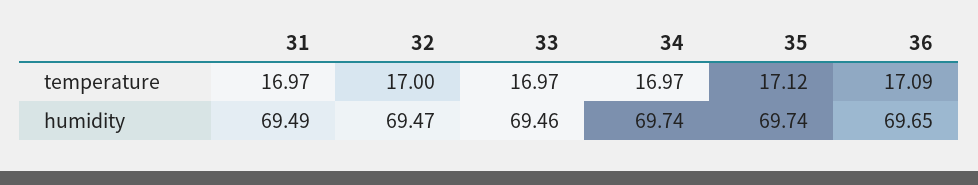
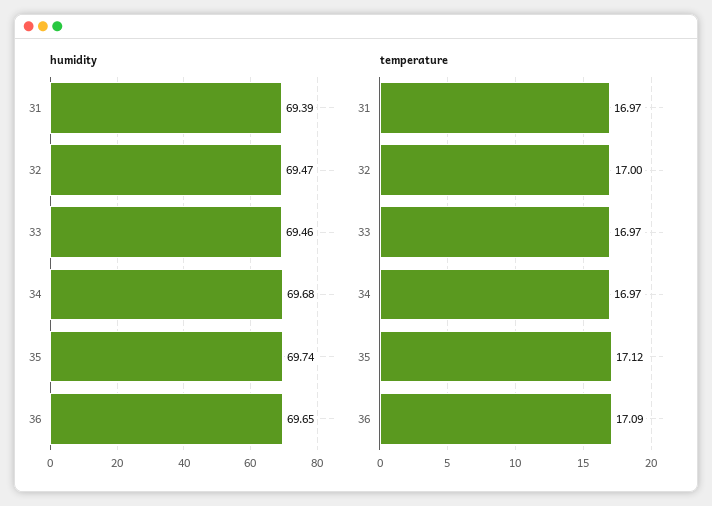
  {
    "temperature": {
      "31": 16.97,
      "32": 17,
      "33": 16.97,
      "34": 16.97,
      "35": 17.12,
      "36": 17.09
    },
    "humidity": {
-     "31": 69.49,
+     "31": 69.39,
      "32": 69.47,
      "33": 69.46,
-     "34": 69.74,
+     "34": 69.68,
      "35": 69.74,
      "36": 69.65
    }
  }

